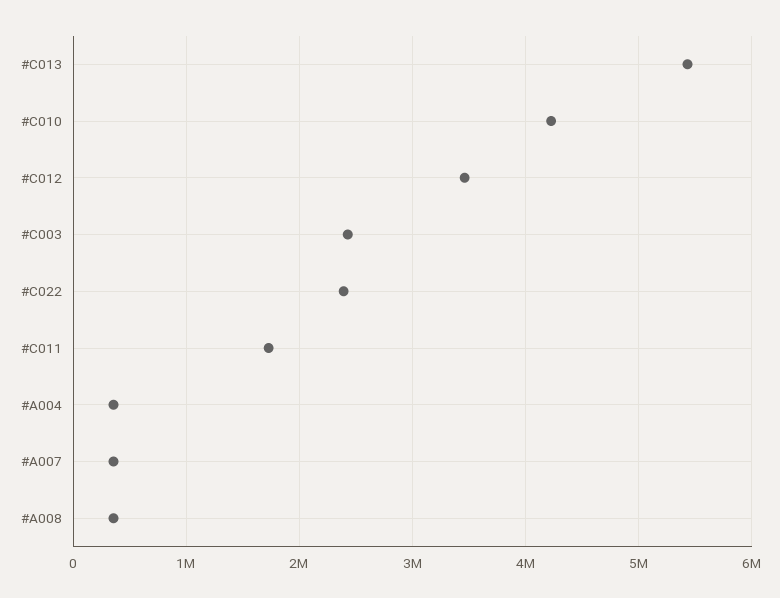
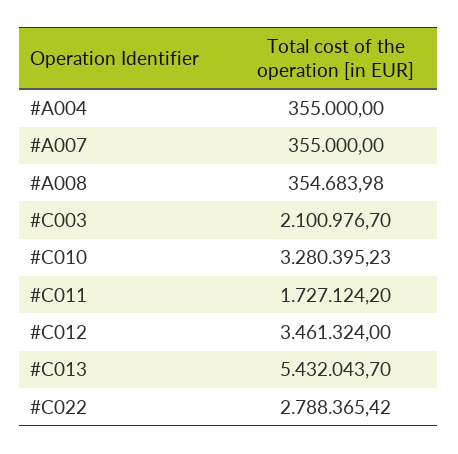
  {
    "#C013": 5432043.7,
-   "#C010": 4200000,
+   "#C010": 3280395.23,
    "#C012": 3461324,
-   "#C003": 2400000,
+   "#C003": 2100976.7,
-   "#C022": 2400000,
+   "#C022": 2788365.42,
    "#C011": 1727124.2,
    "#A004": 355000,
    "#A007": 355000,
    "#A008": 354683.98
  }

